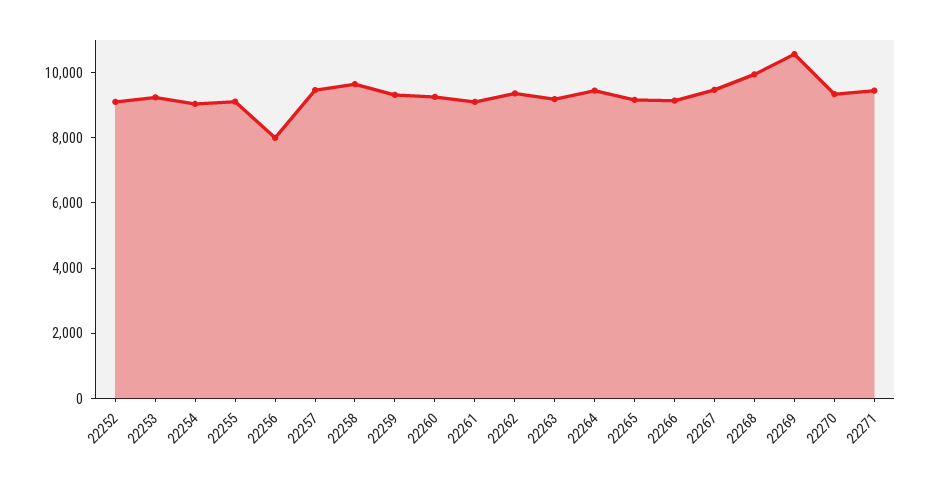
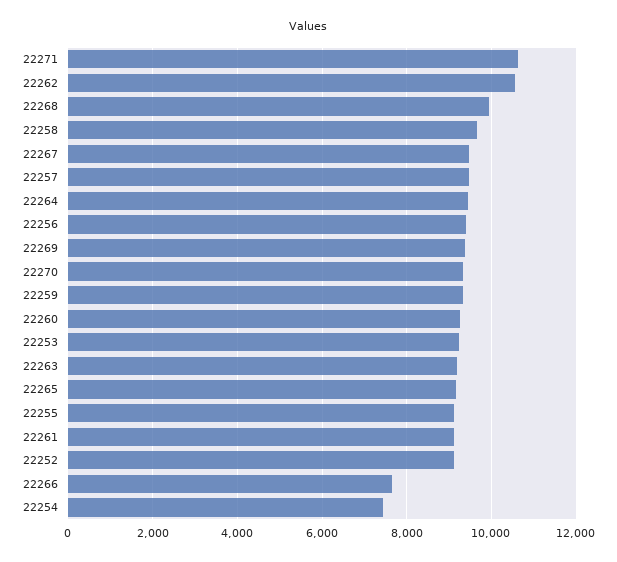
  {
    "22252": 9200,
    "22253": 9200,
-   "22254": 9000,
+   "22254": 7400,
    "22255": 9200,
-   "22256": 8000,
+   "22256": 9400,
    "22257": 9400,
    "22258": 9600,
    "22259": 9400,
    "22260": 9200,
    "22261": 9200,
-   "22262": 9500,
+   "22262": 10600,
    "22263": 9200,
    "22264": 9400,
    "22265": 9200,
-   "22266": 9000,
+   "22266": 7600,
    "22267": 9400,
    "22268": 10000,
-   "22269": 10500,
+   "22269": 9400,
    "22270": 9400,
-   "22271": 9500
+   "22271": 10600
  }

